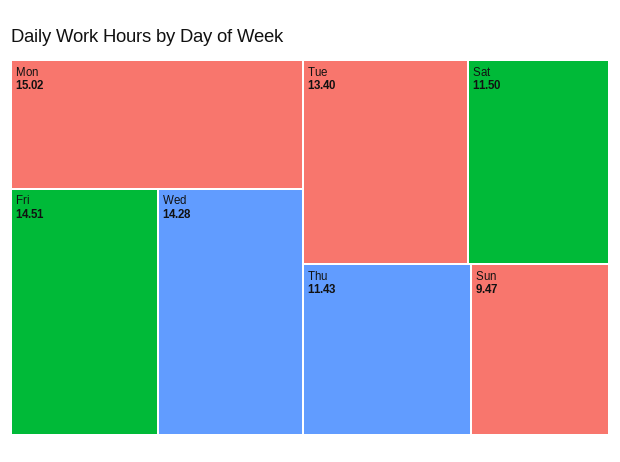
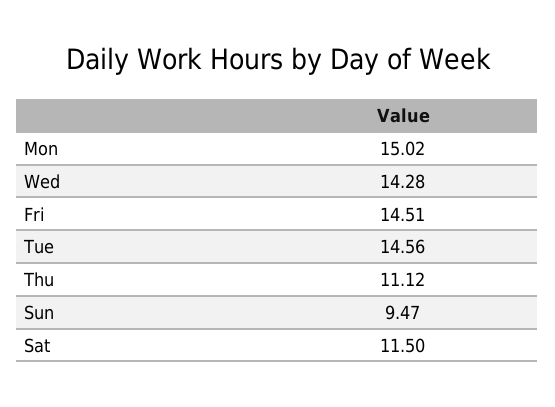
  {
    "Mon": 15.02,
    "Fri": 14.51,
    "Wed": 14.28,
-   "Tue": 13.4,
+   "Tue": 14.56,
    "Sat": 11.5,
-   "Thu": 11.43,
+   "Thu": 11.12,
    "Sun": 9.47
  }

